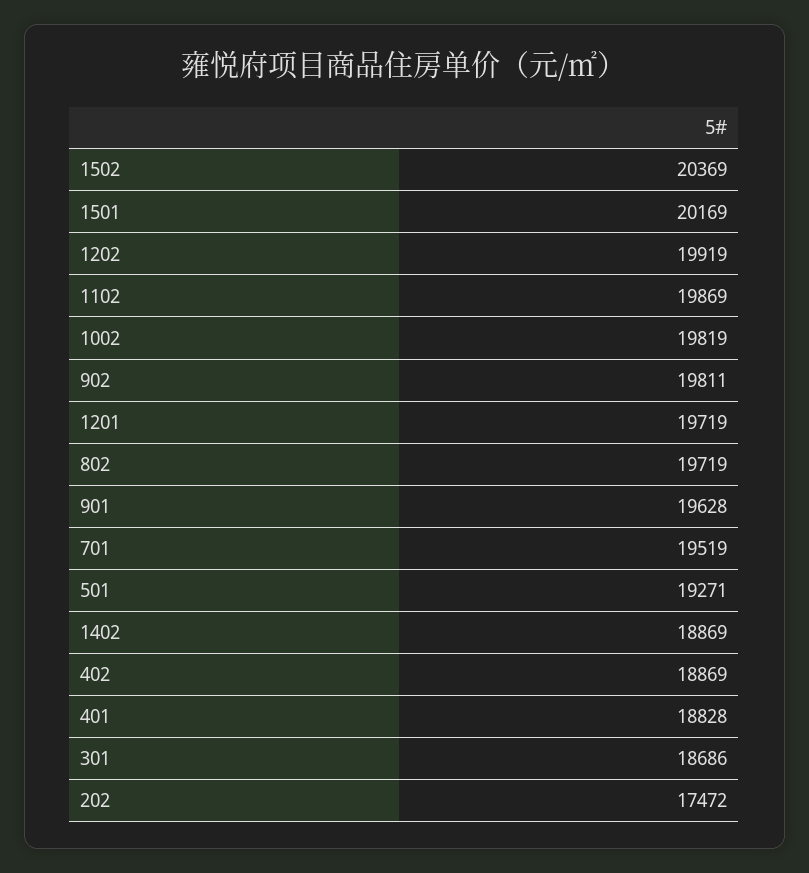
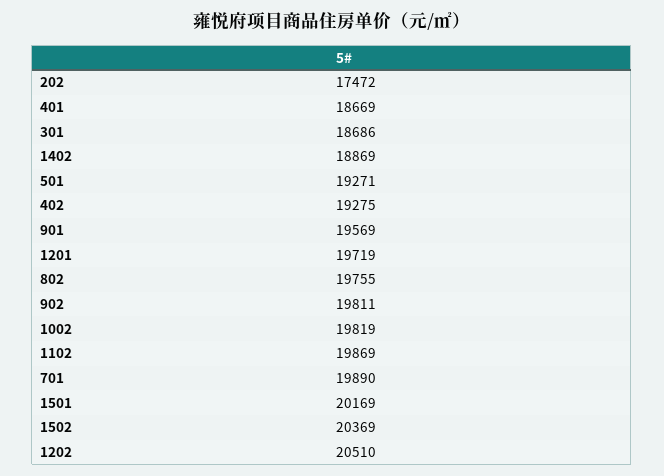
  {
    "1502": 20369,
    "1501": 20169,
-   "1202": 19919,
+   "1202": 20510,
    "1102": 19869,
    "1002": 19819,
    "902": 19811,
    "1201": 19719,
-   "802": 19719,
+   "802": 19755,
-   "901": 19628,
+   "901": 19569,
-   "701": 19519,
+   "701": 19890,
    "501": 19271,
    "1402": 18869,
-   "402": 18869,
+   "402": 19275,
-   "401": 18828,
+   "401": 18669,
    "301": 18686,
    "202": 17472
  }

